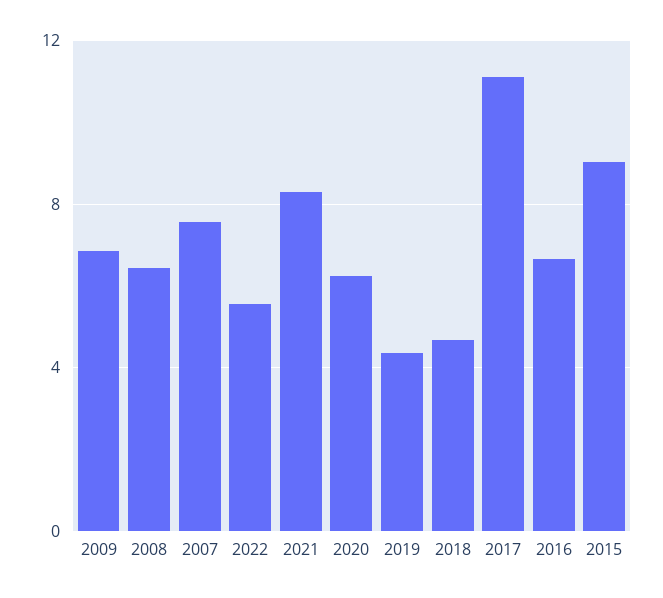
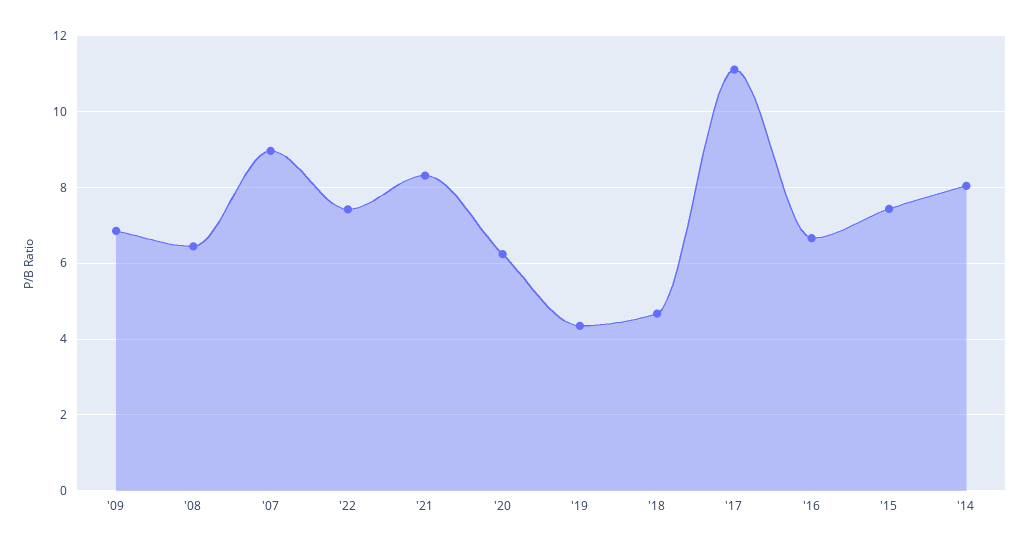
  {
    "2009": 6.8,
    "2008": 6.4,
-   "2007": 7.5,
+   "2007": 9,
-   "2022": 5.5,
+   "2022": 7.4,
    "2021": 8.4,
    "2020": 6.2,
    "2019": 4.4,
    "2018": 4.6,
    "2017": 11.2,
    "2016": 6.6,
-   "2015": 9
+   "2015": 7.4,
+   "'14": 8
  }

